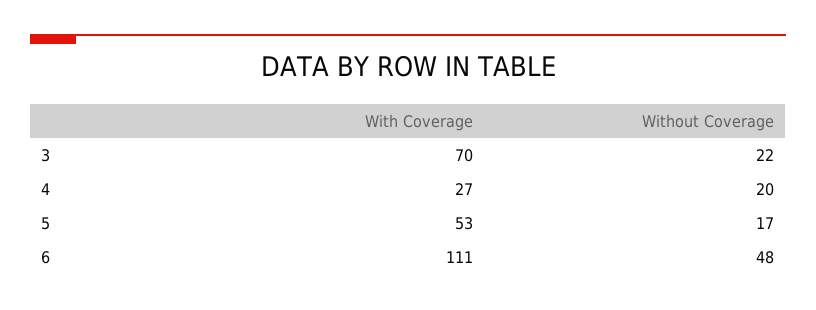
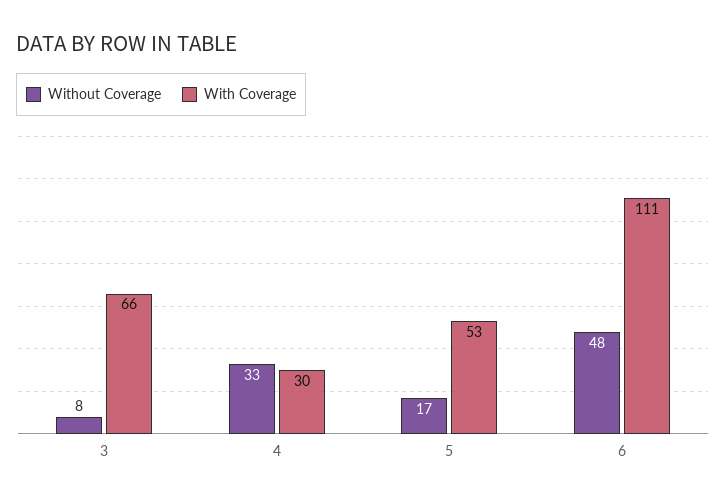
  {
    "With Coverage": {
-     "3": 70,
+     "3": 66,
-     "4": 27,
+     "4": 30,
      "5": 53,
      "6": 111
    },
    "Without Coverage": {
-     "3": 22,
+     "3": 8,
-     "4": 20,
+     "4": 33,
      "5": 17,
      "6": 48
    }
  }

